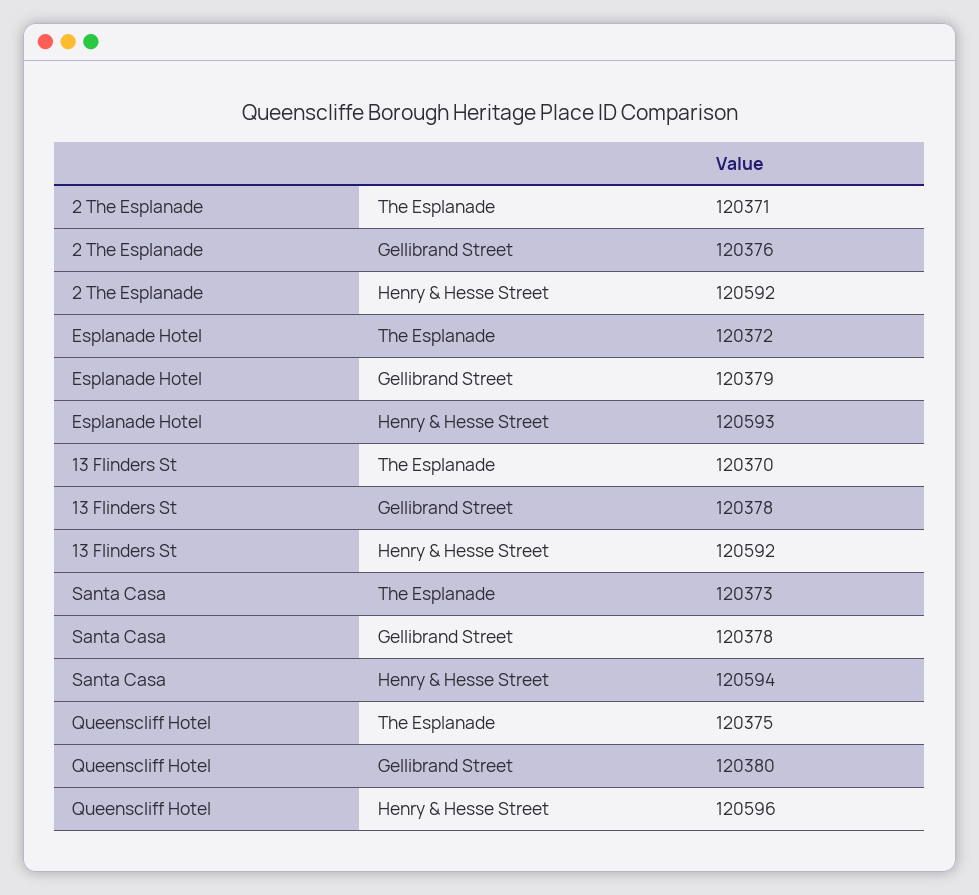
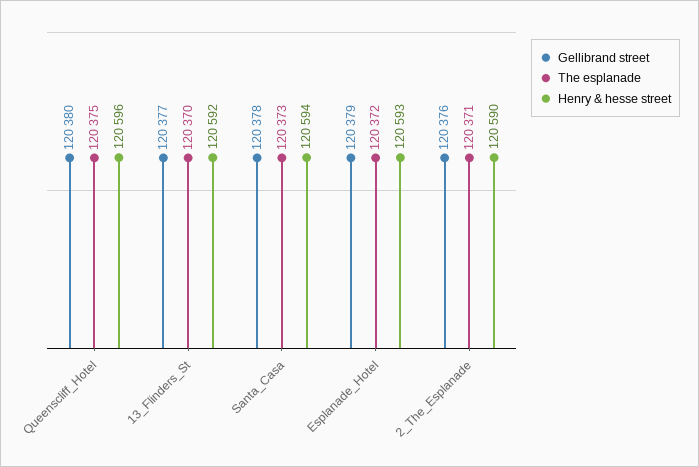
  {
    "The Esplanade": {
      "2 The Esplanade": 120371,
      "Esplanade Hotel": 120372,
      "13 Flinders St": 120370,
      "Santa Casa": 120373,
      "Queenscliff Hotel": 120375
    },
    "Gellibrand Street": {
      "2 The Esplanade": 120376,
      "Esplanade Hotel": 120379,
-     "13 Flinders St": 120378,
+     "13 Flinders St": 120377,
      "Santa Casa": 120378,
      "Queenscliff Hotel": 120380
    },
    "Henry & Hesse Street": {
-     "2 The Esplanade": 120592,
+     "2 The Esplanade": 120590,
      "Esplanade Hotel": 120593,
      "13 Flinders St": 120592,
      "Santa Casa": 120594,
      "Queenscliff Hotel": 120596
    }
  }

